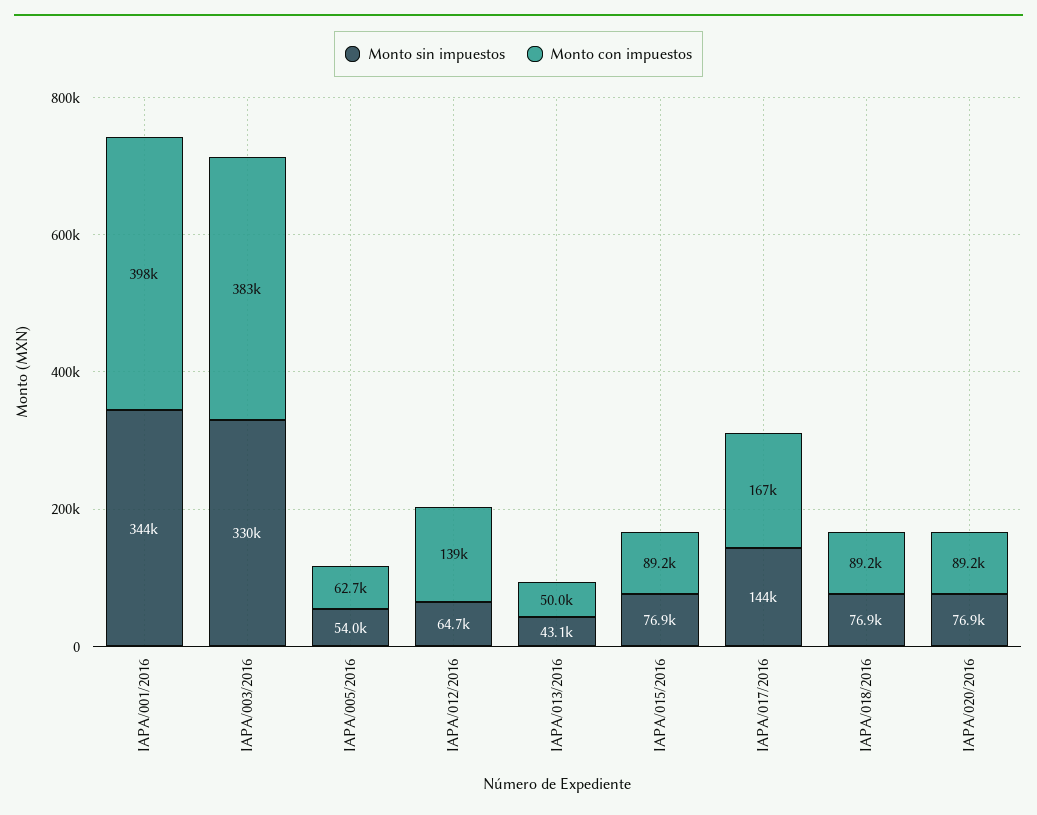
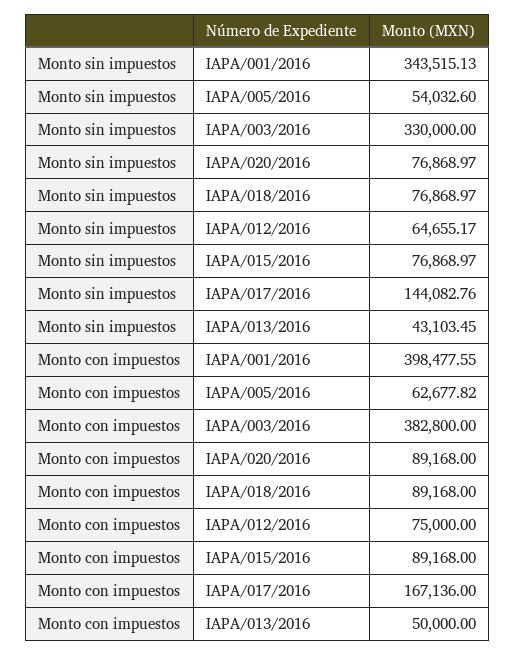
  {
    "Monto sin impuestos": {
      "IAPA/001/2016": 343515.13,
      "IAPA/003/2016": 330000,
      "IAPA/005/2016": 54032.6,
      "IAPA/012/2016": 64655.17,
      "IAPA/013/2016": 43103.45,
      "IAPA/015/2016": 76868.97,
      "IAPA/017/2016": 144082.76,
      "IAPA/018/2016": 76868.97,
      "IAPA/020/2016": 76868.97
    },
    "Monto con impuestos": {
      "IAPA/001/2016": 398477.55,
      "IAPA/003/2016": 382800,
      "IAPA/005/2016": 62677.82,
-     "IAPA/012/2016": 139000,
+     "IAPA/012/2016": 75000,
      "IAPA/013/2016": 50000,
      "IAPA/015/2016": 89168,
      "IAPA/017/2016": 167136,
      "IAPA/018/2016": 89168,
      "IAPA/020/2016": 89168
    }
  }

